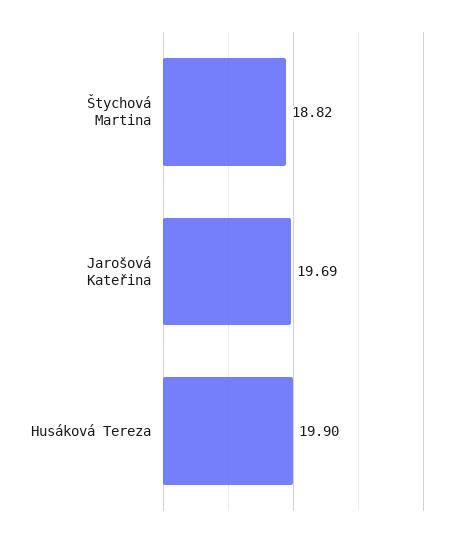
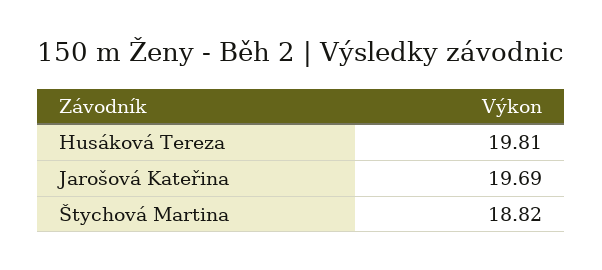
  {
    "Štychová Martina": 18.82,
    "Jarošová Kateřina": 19.69,
-   "Husáková Tereza": 19.9
+   "Husáková Tereza": 19.81
  }

